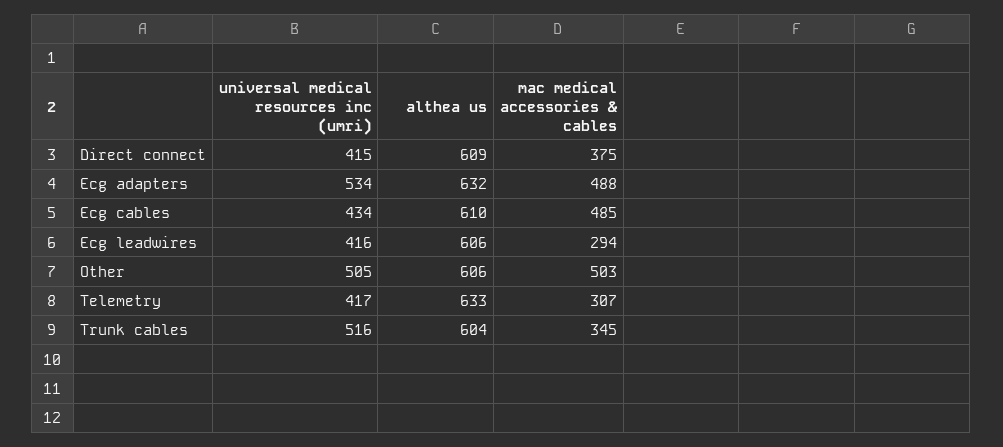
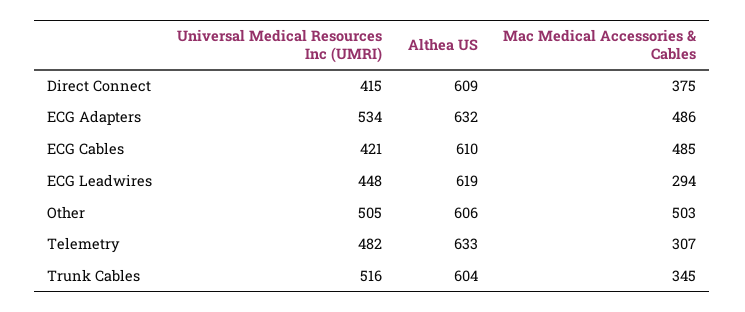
  {
    "universal medical resources inc (umri)": {
      "Direct connect": 415,
      "Ecg adapters": 534,
-     "Ecg cables": 434,
+     "Ecg cables": 421,
-     "Ecg leadwires": 416,
+     "Ecg leadwires": 448,
      "Other": 505,
-     "Telemetry": 417,
+     "Telemetry": 482,
      "Trunk cables": 516
    },
    "althea us": {
      "Direct connect": 609,
      "Ecg adapters": 632,
      "Ecg cables": 610,
-     "Ecg leadwires": 606,
+     "Ecg leadwires": 619,
      "Other": 606,
      "Telemetry": 633,
      "Trunk cables": 604
    },
    "mac medical accessories & cables": {
      "Direct connect": 375,
-     "Ecg adapters": 488,
+     "Ecg adapters": 486,
      "Ecg cables": 485,
      "Ecg leadwires": 294,
      "Other": 503,
      "Telemetry": 307,
      "Trunk cables": 345
    }
  }

